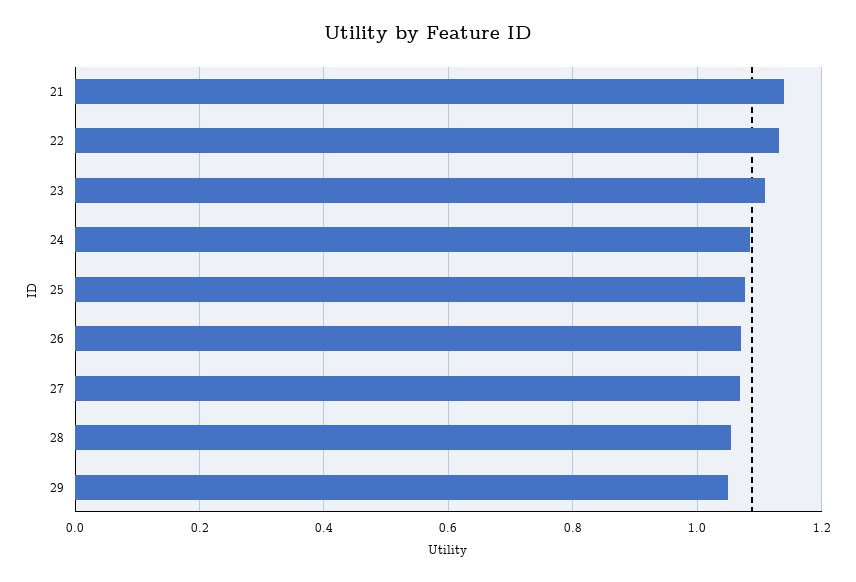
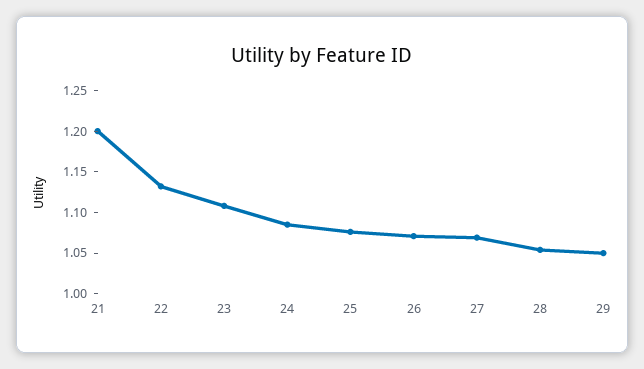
  {
-   "21": 1.14,
+   "21": 1.2,
    "22": 1.13,
    "23": 1.11,
    "24": 1.09,
    "25": 1.08,
    "26": 1.07,
    "27": 1.07,
    "28": 1.05,
    "29": 1.05
  }

